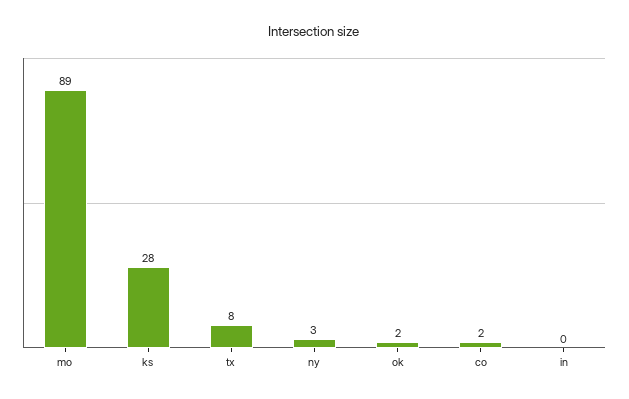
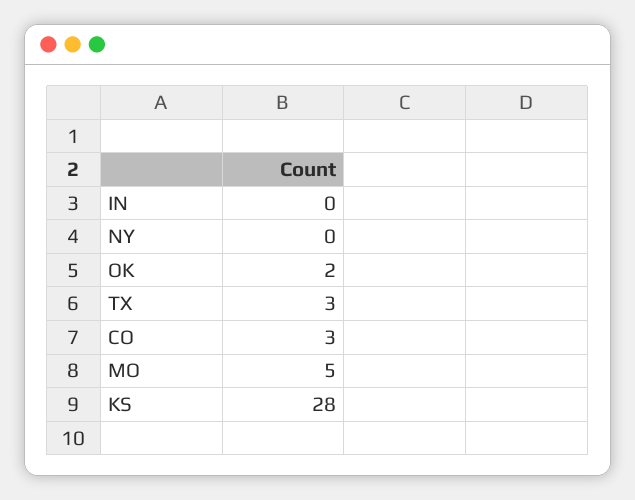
  {
-   "mo": 89,
+   "mo": 5,
    "ks": 28,
-   "tx": 8,
+   "tx": 3,
-   "ny": 3,
+   "ny": 0,
    "ok": 2,
-   "co": 2,
+   "co": 3,
    "in": 0
  }

